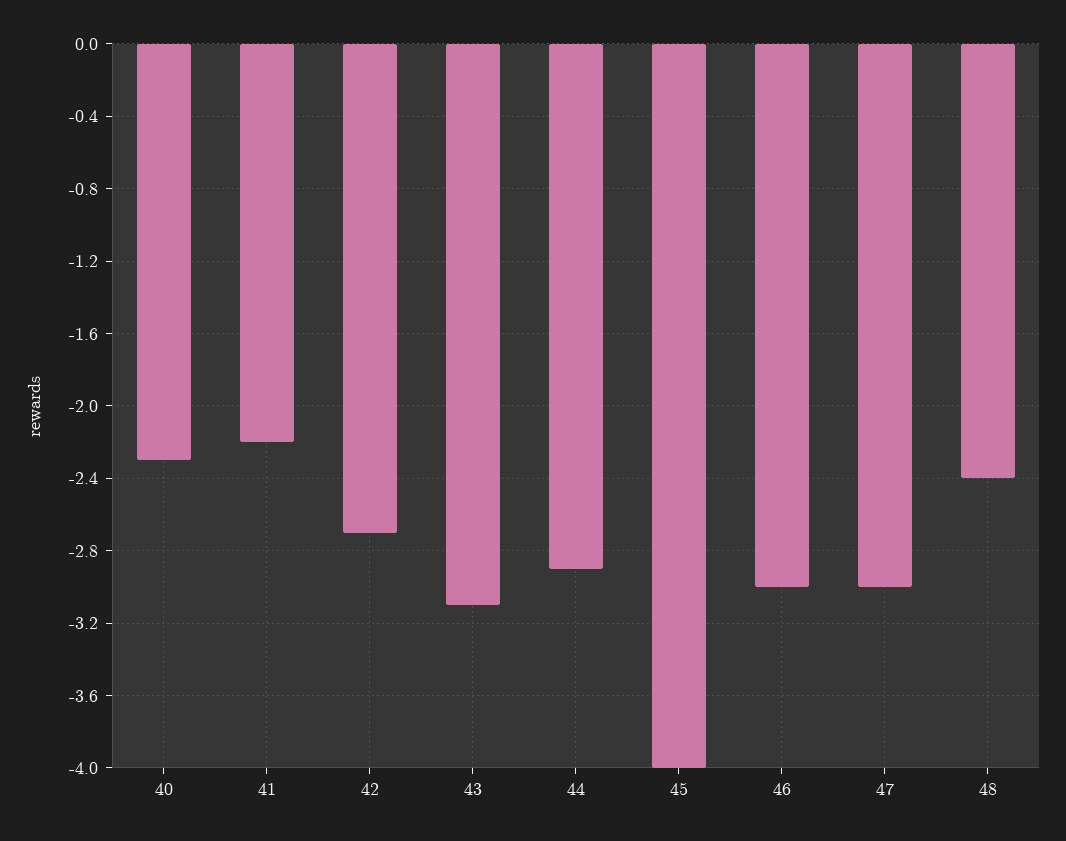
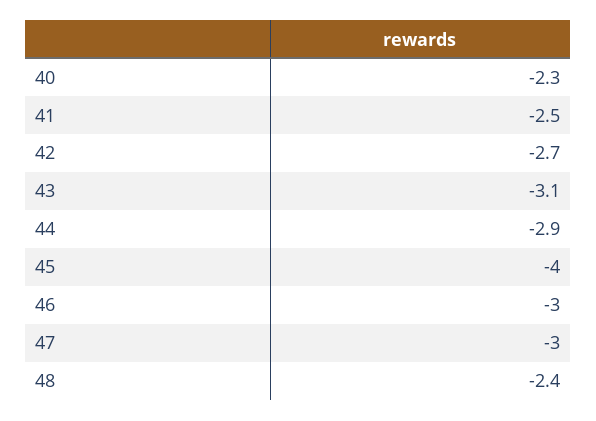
  {
    "40": -2.3,
-   "41": -2.2,
+   "41": -2.5,
    "42": -2.7,
    "43": -3.1,
    "44": -2.9,
    "45": -4,
    "46": -3,
    "47": -3,
    "48": -2.4
  }

